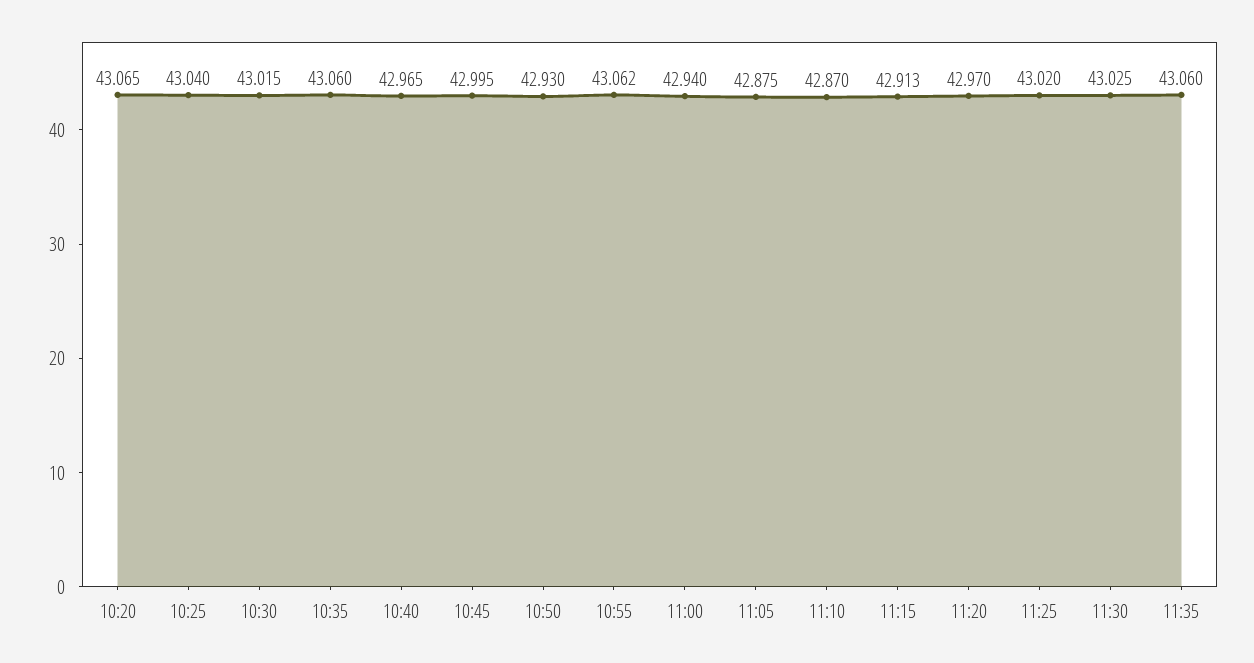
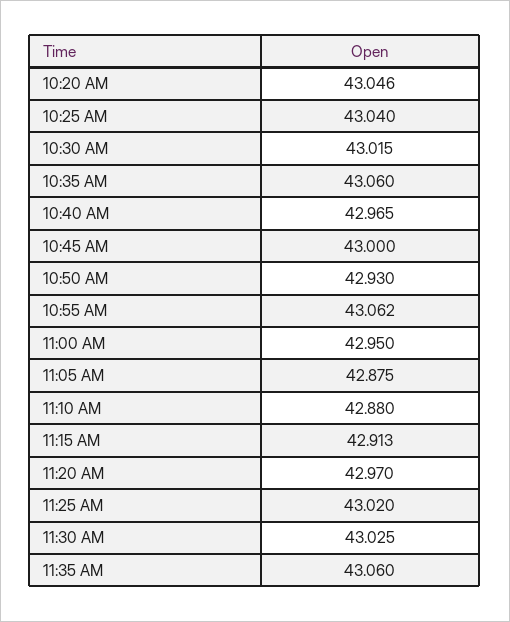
  {
-   "10:20": 43.065,
+   "10:20": 43.046,
    "10:25": 43.04,
    "10:30": 43.015,
    "10:35": 43.06,
    "10:40": 42.965,
-   "10:45": 42.995,
+   "10:45": 43,
    "10:50": 42.93,
    "10:55": 43.062,
-   "11:00": 42.94,
+   "11:00": 42.95,
    "11:05": 42.875,
-   "11:10": 42.87,
+   "11:10": 42.88,
    "11:15": 42.913,
    "11:20": 42.97,
    "11:25": 43.02,
    "11:30": 43.025,
    "11:35": 43.06
  }

